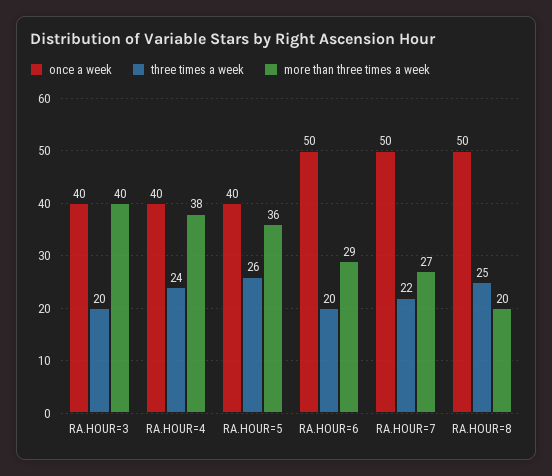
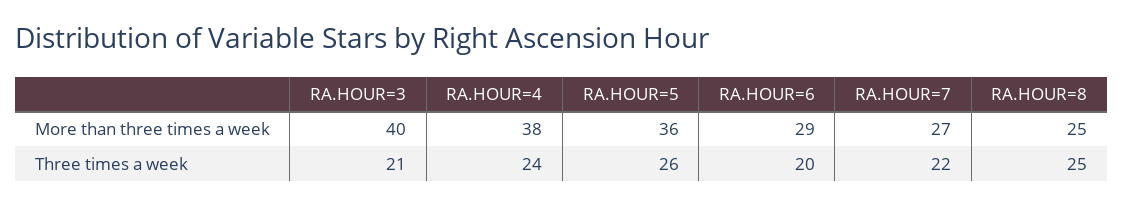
  {
-   "once a week": {
-     "RA.HOUR=3": 40,
-     "RA.HOUR=4": 40,
-     "RA.HOUR=5": 40,
-     "RA.HOUR=6": 50,
-     "RA.HOUR=7": 50,
-     "RA.HOUR=8": 50
-   },
    "three times a week": {
-     "RA.HOUR=3": 20,
+     "RA.HOUR=3": 21,
      "RA.HOUR=4": 24,
      "RA.HOUR=5": 26,
      "RA.HOUR=6": 20,
      "RA.HOUR=7": 22,
      "RA.HOUR=8": 25
    },
    "more than three times a week": {
      "RA.HOUR=3": 40,
      "RA.HOUR=4": 38,
      "RA.HOUR=5": 36,
      "RA.HOUR=6": 29,
      "RA.HOUR=7": 27,
-     "RA.HOUR=8": 20
+     "RA.HOUR=8": 25
    }
  }

